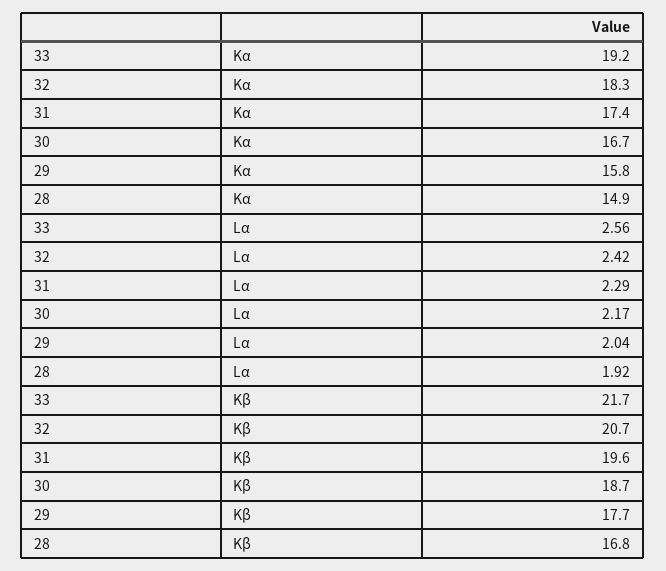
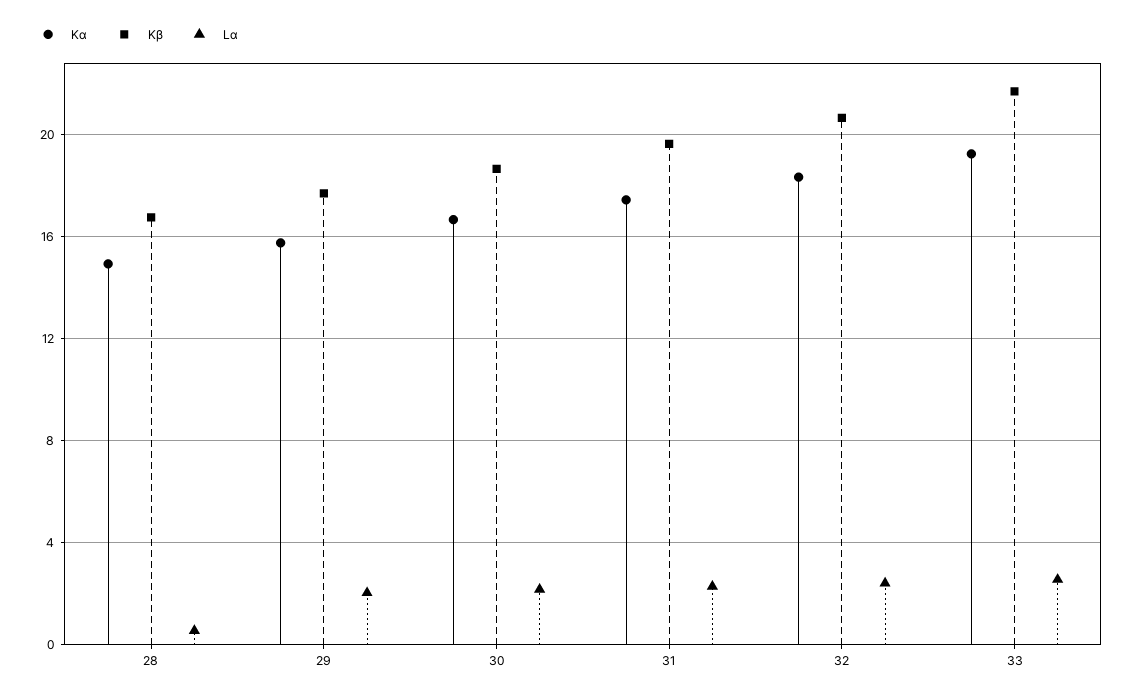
  {
    "Kα": {
      "33": 19.2,
      "32": 18.3,
      "31": 17.4,
      "30": 16.7,
      "29": 15.8,
      "28": 14.9
    },
    "Lα": {
      "33": 2.56,
      "32": 2.42,
      "31": 2.29,
      "30": 2.17,
      "29": 2.04,
-     "28": 1.92
+     "28": 0.5
    },
    "Kβ": {
      "33": 21.7,
      "32": 20.7,
      "31": 19.6,
      "30": 18.7,
      "29": 17.7,
      "28": 16.8
    }
  }

